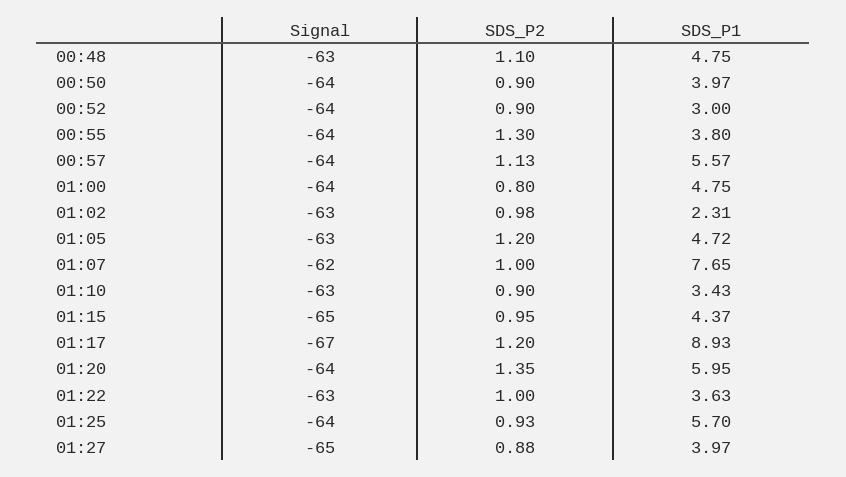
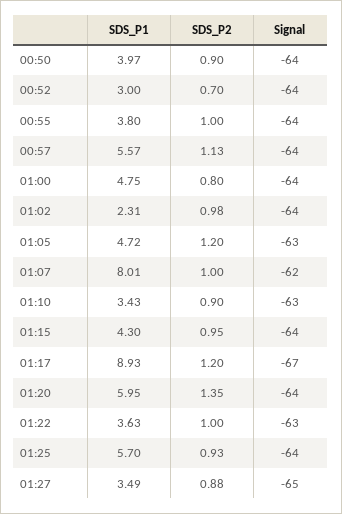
  {
    "Signal": {
-     "00:48": -63,
      "00:50": -64,
      "00:52": -64,
      "00:55": -64,
      "00:57": -64,
      "01:00": -64,
-     "01:02": -63,
+     "01:02": -64,
      "01:05": -63,
      "01:07": -62,
      "01:10": -63,
-     "01:15": -65,
+     "01:15": -64,
      "01:17": -67,
      "01:20": -64,
      "01:22": -63,
      "01:25": -64,
      "01:27": -65
    },
    "SDS_P2": {
-     "00:48": 1.1,
      "00:50": 0.9,
-     "00:52": 0.9,
+     "00:52": 0.7,
-     "00:55": 1.3,
+     "00:55": 1,
      "00:57": 1.13,
      "01:00": 0.8,
      "01:02": 0.98,
      "01:05": 1.2,
      "01:07": 1,
      "01:10": 0.9,
      "01:15": 0.95,
      "01:17": 1.2,
      "01:20": 1.35,
      "01:22": 1,
      "01:25": 0.93,
      "01:27": 0.88
    },
    "SDS_P1": {
-     "00:48": 4.75,
      "00:50": 3.97,
      "00:52": 3,
      "00:55": 3.8,
      "00:57": 5.57,
      "01:00": 4.75,
      "01:02": 2.31,
      "01:05": 4.72,
-     "01:07": 7.65,
+     "01:07": 8.01,
      "01:10": 3.43,
-     "01:15": 4.37,
+     "01:15": 4.3,
      "01:17": 8.93,
      "01:20": 5.95,
      "01:22": 3.63,
      "01:25": 5.7,
-     "01:27": 3.97
+     "01:27": 3.49
    }
  }

